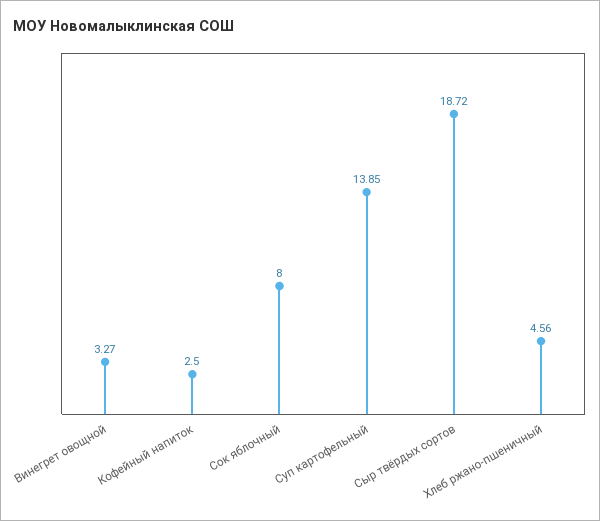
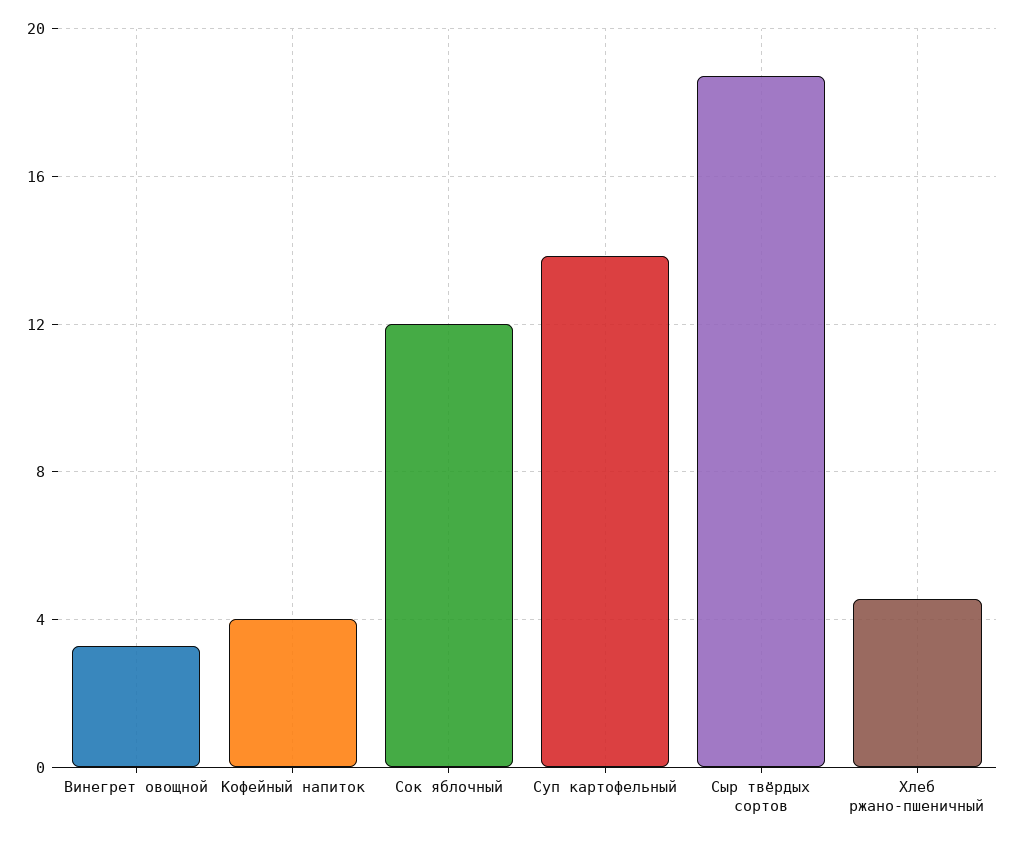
  {
    "Винегрет овощной": 3.27,
-   "Кофейный напиток": 2.5,
+   "Кофейный напиток": 4,
-   "Сок яблочный": 8,
+   "Сок яблочный": 12,
    "Суп картофельный": 13.85,
    "Сыр твёрдых сортов": 18.72,
    "Хлеб ржано-пшеничный": 4.56
  }

